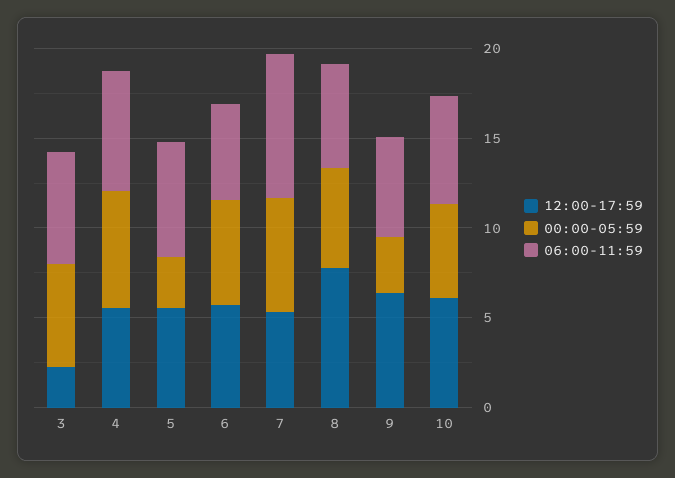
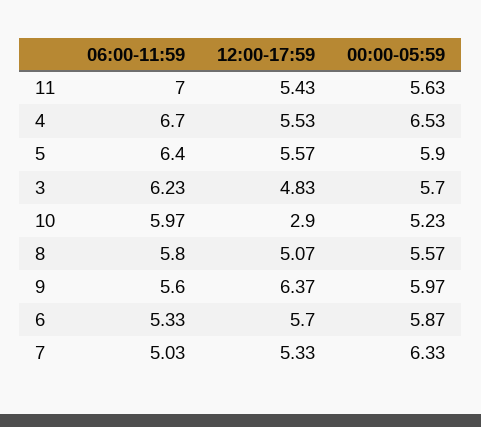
  {
    "12:00-17:59": {
-     "3": 2,
+     "3": 4.83,
      "4": 5.53,
      "5": 5.57,
      "6": 5.7,
      "7": 5.33,
-     "8": 8,
+     "8": 5.07,
      "9": 6.37,
-     "10": 6
+     "10": 2.9,
+     "11": 5.43
    },
    "00:00-05:59": {
      "3": 5.7,
      "4": 6.53,
-     "5": 3,
+     "5": 5.9,
      "6": 5.87,
      "7": 6.33,
      "8": 5.57,
-     "9": 3,
+     "9": 5.97,
-     "10": 5.23
+     "10": 5.23,
+     "11": 5.63
    },
    "06:00-11:59": {
      "3": 6.23,
      "4": 6.7,
      "5": 6.4,
      "6": 5.33,
-     "7": 8,
+     "7": 5.03,
      "8": 5.8,
      "9": 5.6,
-     "10": 5.97
+     "10": 5.97,
+     "11": 7
    }
  }

